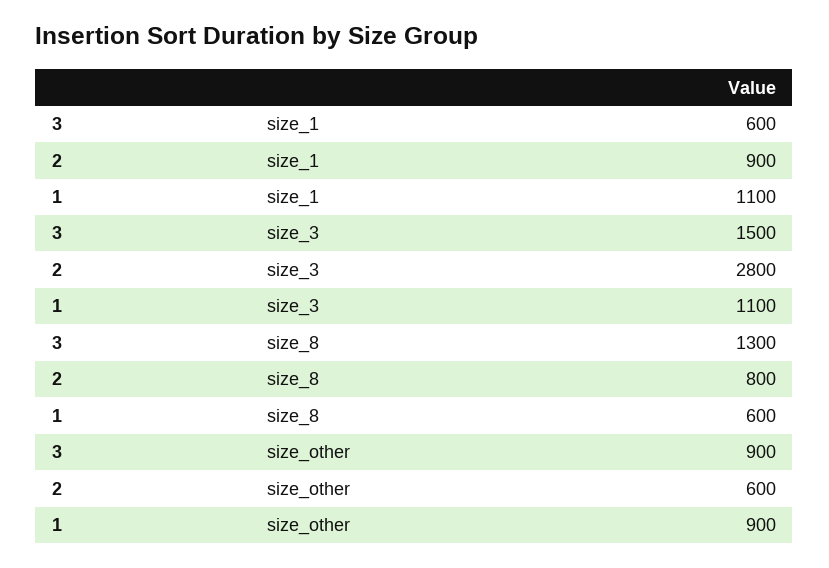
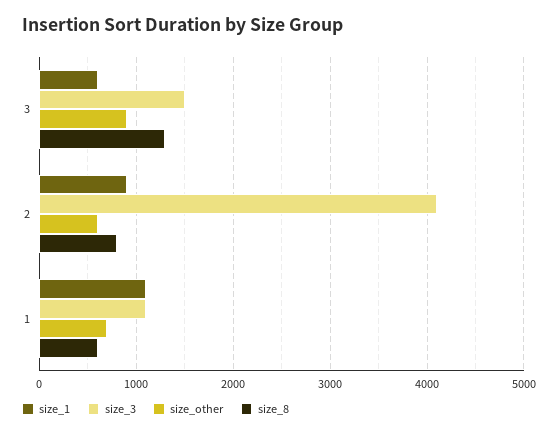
  {
    "size_1": {
      "3": 600,
      "2": 900,
      "1": 1100
    },
    "size_3": {
      "3": 1500,
-     "2": 2800,
+     "2": 4100,
      "1": 1100
    },
    "size_8": {
      "3": 1300,
      "2": 800,
      "1": 600
    },
    "size_other": {
      "3": 900,
      "2": 600,
-     "1": 900
+     "1": 700
    }
  }

